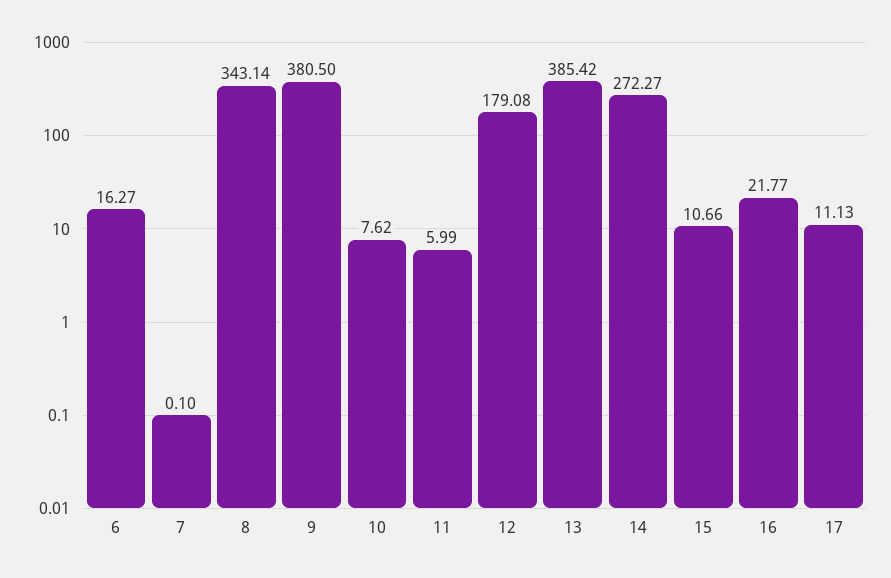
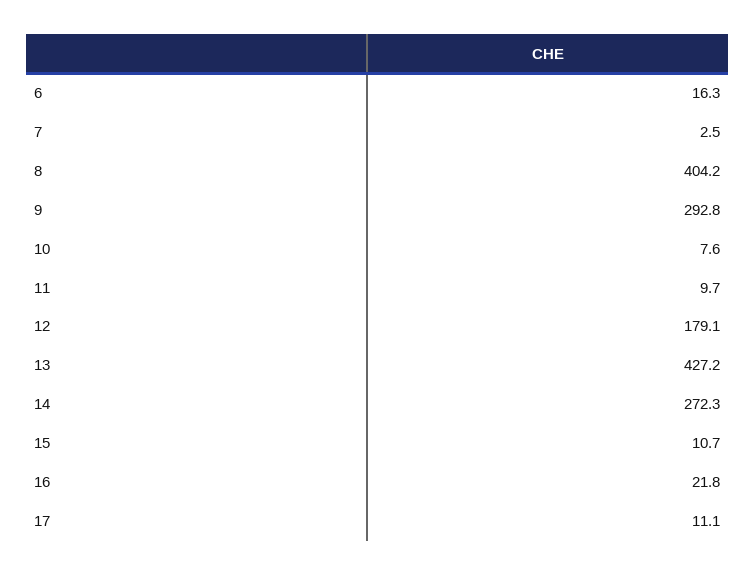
  {
    "6": 16.27,
-   "7": 0.1,
+   "7": 2.5,
-   "8": 343.14,
+   "8": 404.2,
-   "9": 380.5,
+   "9": 292.8,
    "10": 7.62,
-   "11": 5.99,
+   "11": 9.7,
    "12": 179.08,
-   "13": 385.42,
+   "13": 427.2,
    "14": 272.27,
    "15": 10.66,
    "16": 21.77,
    "17": 11.13
  }

